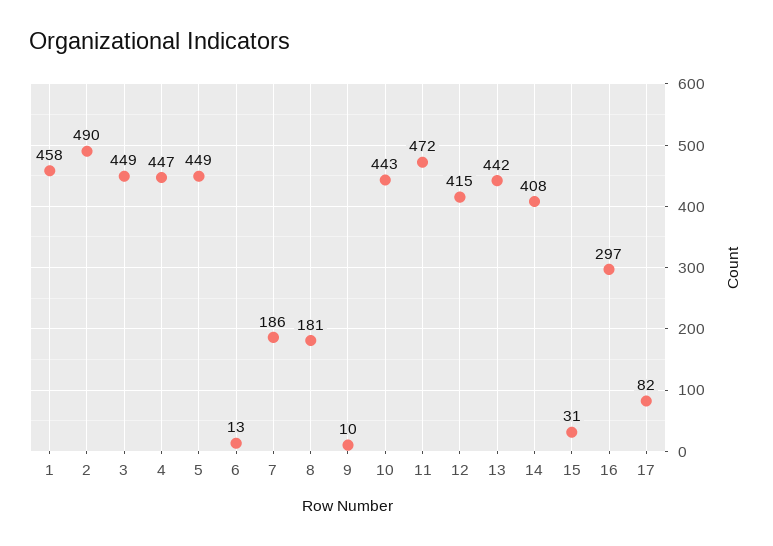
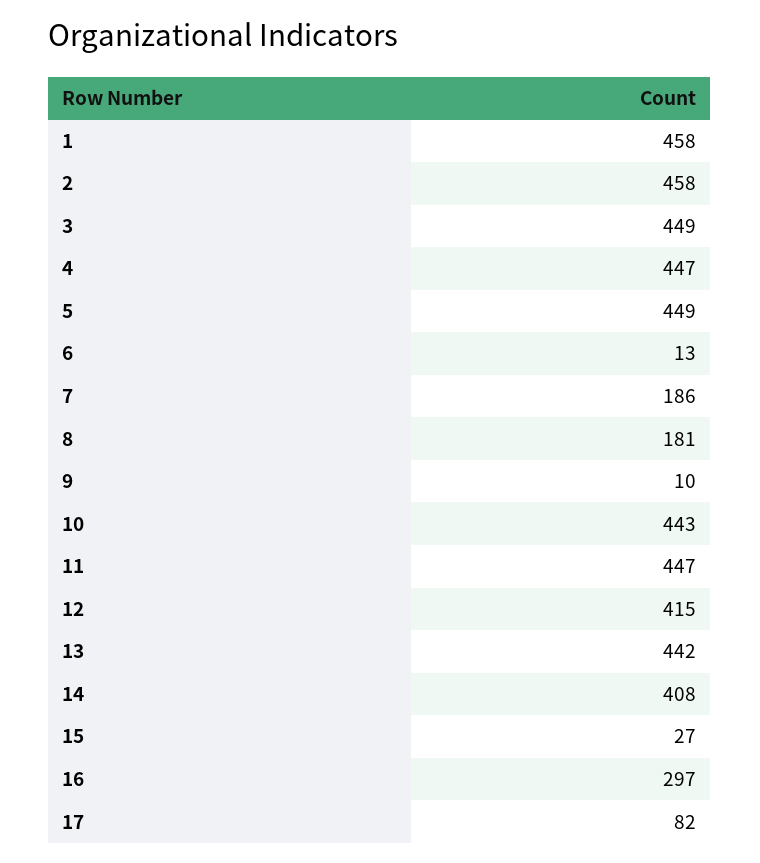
  {
    "1": 458,
-   "2": 490,
+   "2": 458,
    "3": 449,
    "4": 447,
    "5": 449,
    "6": 13,
    "7": 186,
    "8": 181,
    "9": 10,
    "10": 443,
-   "11": 472,
+   "11": 447,
    "12": 415,
    "13": 442,
    "14": 408,
-   "15": 31,
+   "15": 27,
    "16": 297,
    "17": 82
  }

